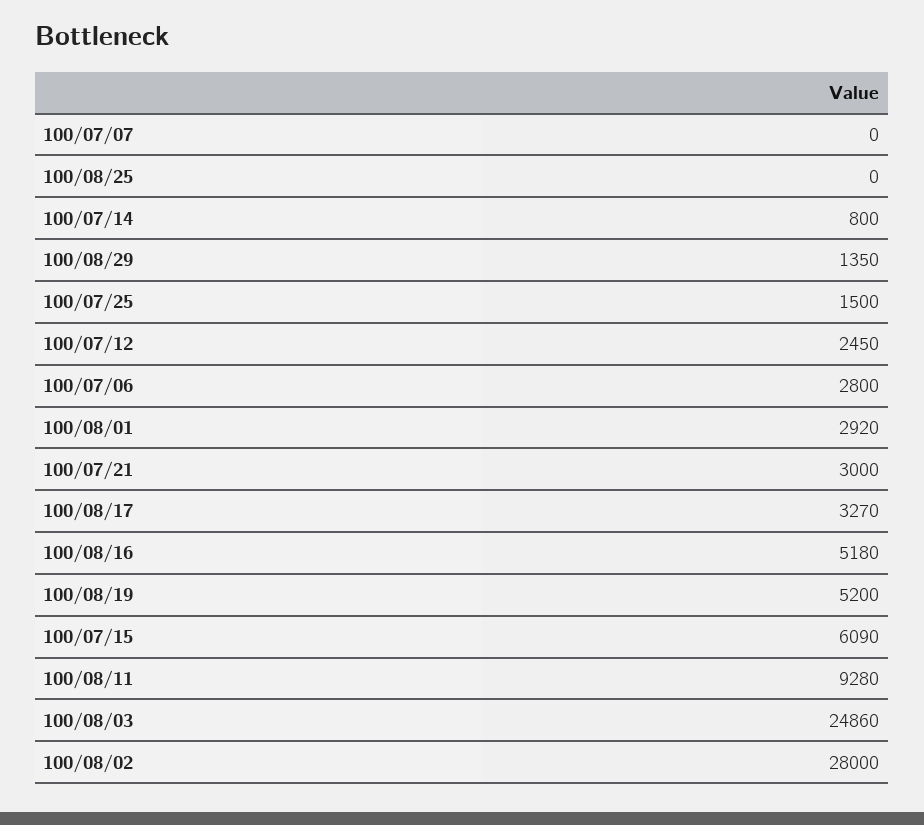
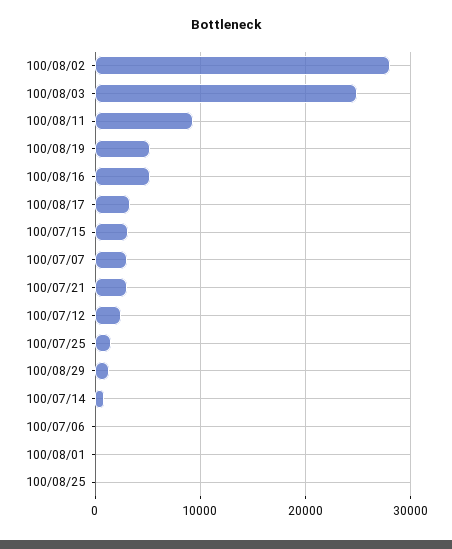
  {
-   "100/07/07": 0,
+   "100/07/07": 3000,
    "100/08/25": 0,
    "100/07/14": 800,
    "100/08/29": 1350,
    "100/07/25": 1500,
    "100/07/12": 2450,
-   "100/07/06": 2800,
+   "100/07/06": 0,
-   "100/08/01": 2920,
+   "100/08/01": 0,
    "100/07/21": 3000,
    "100/08/17": 3270,
    "100/08/16": 5180,
    "100/08/19": 5200,
-   "100/07/15": 6090,
+   "100/07/15": 3000,
    "100/08/11": 9280,
    "100/08/03": 24860,
    "100/08/02": 28000
  }

